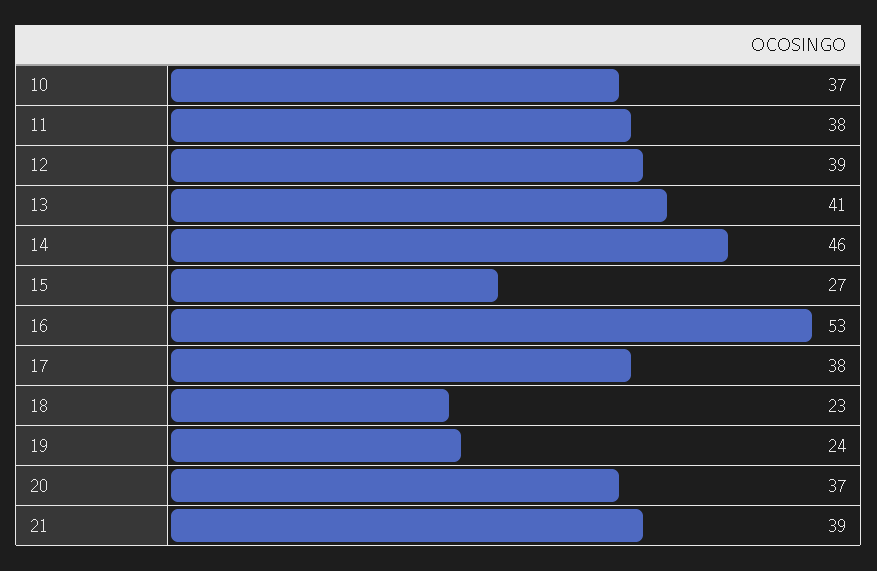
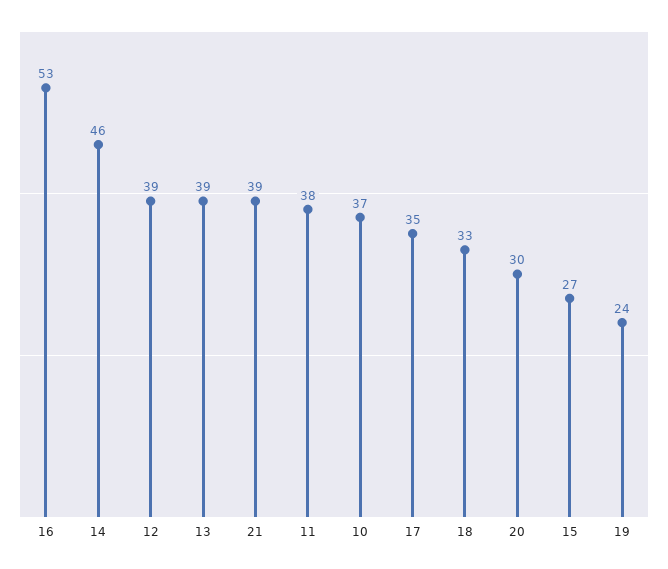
  {
    "10": 37,
    "11": 38,
    "12": 39,
-   "13": 41,
+   "13": 39,
    "14": 46,
    "15": 27,
    "16": 53,
-   "17": 38,
+   "17": 35,
-   "18": 23,
+   "18": 33,
    "19": 24,
-   "20": 37,
+   "20": 30,
    "21": 39
  }

